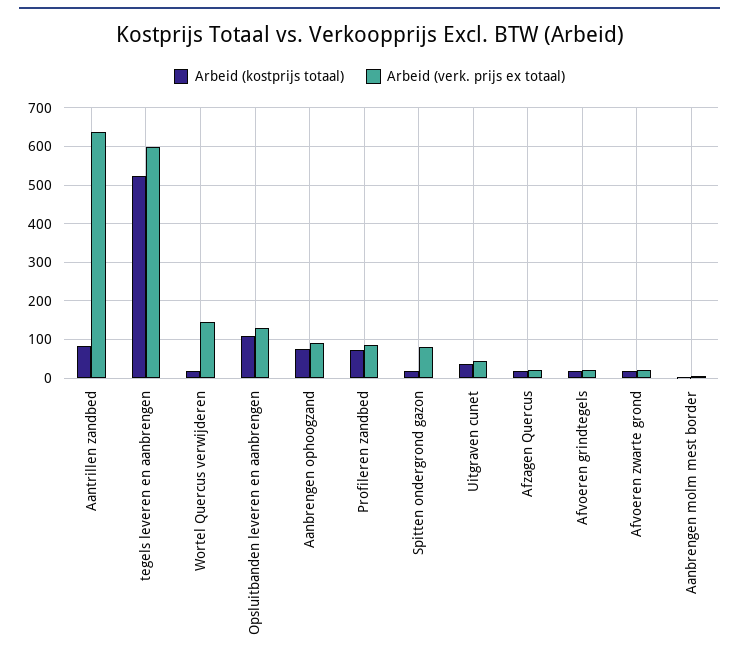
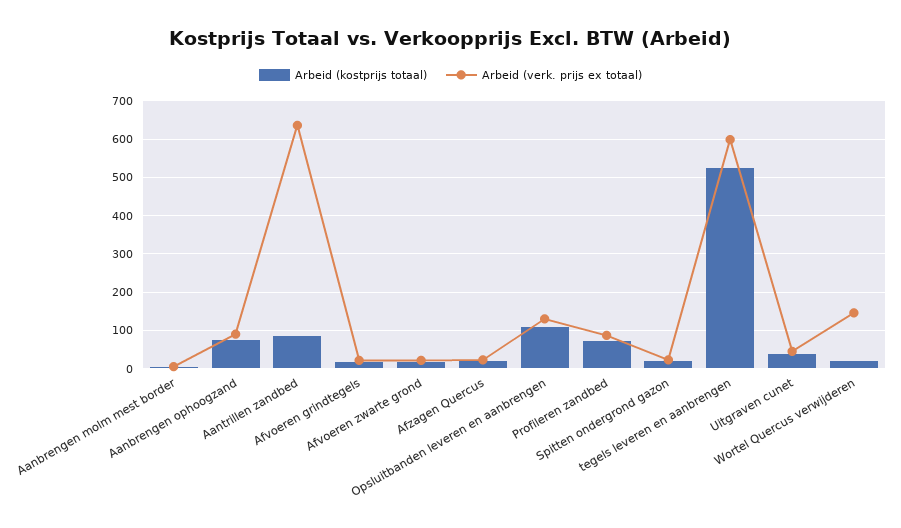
  {
    "Arbeid (kostprijs totaal)": {
      "Aantrillen zandbed": 80,
      "tegels leveren en aanbrengen": 520,
      "Wortel Quercus verwijderen": 20,
      "Opsluitbanden leveren en aanbrengen": 100,
      "Aanbrengen ophoogzand": 80,
      "Profileren zandbed": 80,
      "Spitten ondergrond gazon": 20,
      "Uitgraven cunet": 40,
      "Afzagen Quercus": 20,
      "Afvoeren grindtegels": 20,
      "Afvoeren zwarte grond": 20,
      "Aanbrengen molm mest border": 0
    },
    "Arbeid (verk. prijs ex totaal)": {
      "Aantrillen zandbed": 640,
      "tegels leveren en aanbrengen": 600,
      "Wortel Quercus verwijderen": 140,
      "Opsluitbanden leveren en aanbrengen": 120,
      "Aanbrengen ophoogzand": 100,
      "Profileren zandbed": 80,
-     "Spitten ondergrond gazon": 80,
+     "Spitten ondergrond gazon": 20,
      "Uitgraven cunet": 40,
      "Afzagen Quercus": 20,
      "Afvoeren grindtegels": 20,
      "Afvoeren zwarte grond": 20,
      "Aanbrengen molm mest border": 0
    }
  }

